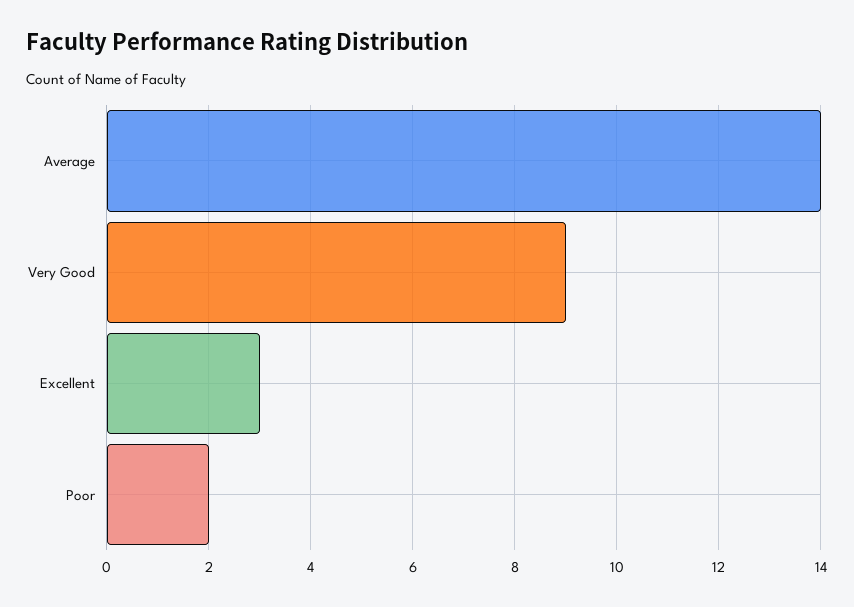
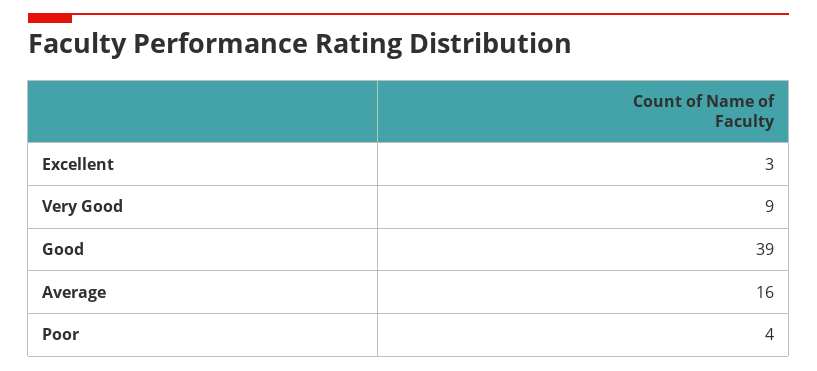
  {
-   "Average": 14,
+   "Average": 16,
    "Very Good": 9,
    "Excellent": 3,
-   "Poor": 2
+   "Poor": 4,
+   "Good": 39
  }

